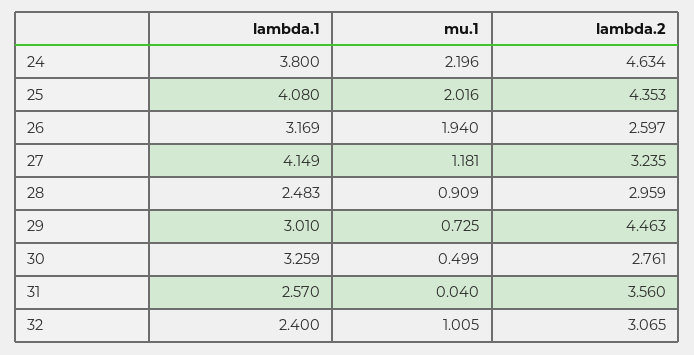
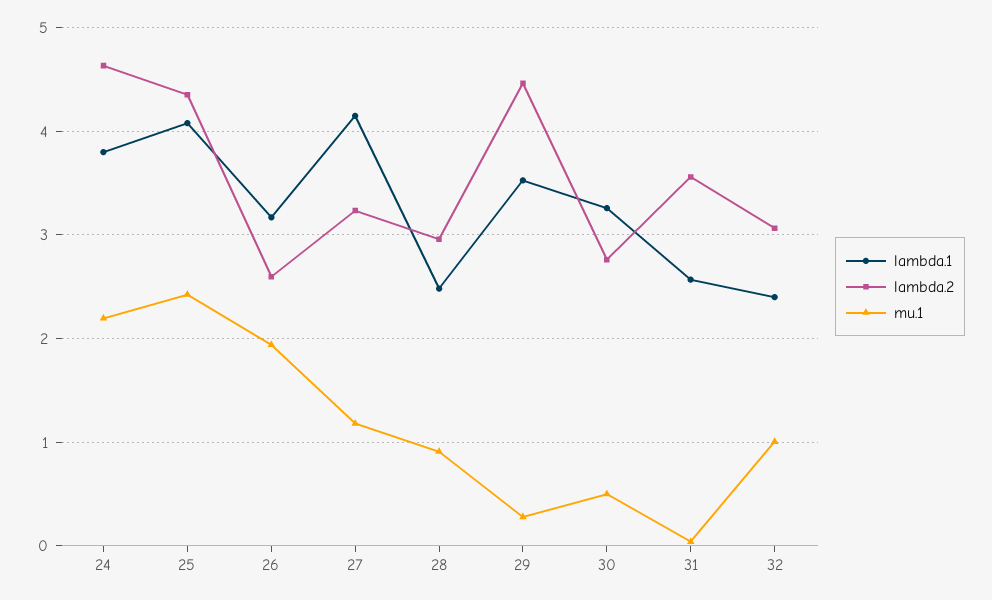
  {
    "lambda.1": {
      "24": 3.8,
      "25": 4.08,
      "26": 3.169,
      "27": 4.149,
      "28": 2.483,
-     "29": 3.01,
+     "29": 3.5,
      "30": 3.259,
      "31": 2.57,
      "32": 2.4
    },
    "mu.1": {
      "24": 2.196,
-     "25": 2.016,
+     "25": 2.4,
      "26": 1.94,
      "27": 1.181,
      "28": 0.909,
-     "29": 0.725,
+     "29": 0.3,
      "30": 0.499,
      "31": 0.04,
      "32": 1.005
    },
    "lambda.2": {
      "24": 4.634,
      "25": 4.353,
      "26": 2.597,
      "27": 3.235,
      "28": 2.959,
      "29": 4.463,
      "30": 2.761,
      "31": 3.56,
      "32": 3.065
    }
  }

